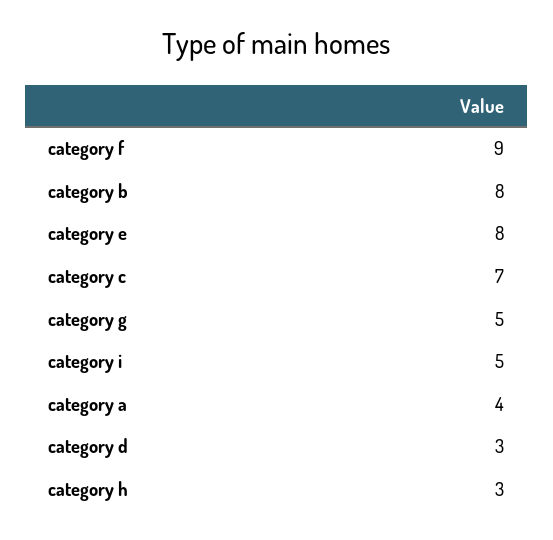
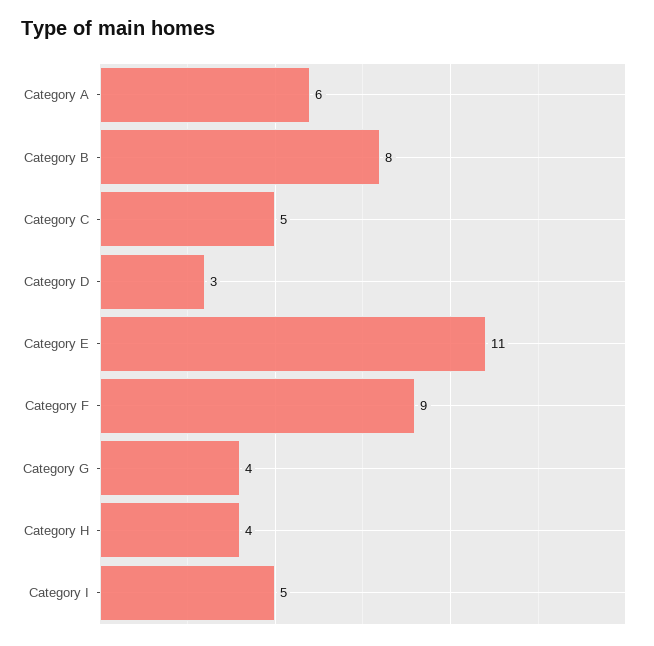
  {
    "category f": 9,
    "category b": 8,
-   "category e": 8,
+   "category e": 11,
-   "category c": 7,
+   "category c": 5,
-   "category g": 5,
+   "category g": 4,
    "category i": 5,
-   "category a": 4,
+   "category a": 6,
    "category d": 3,
-   "category h": 3
+   "category h": 4
  }

